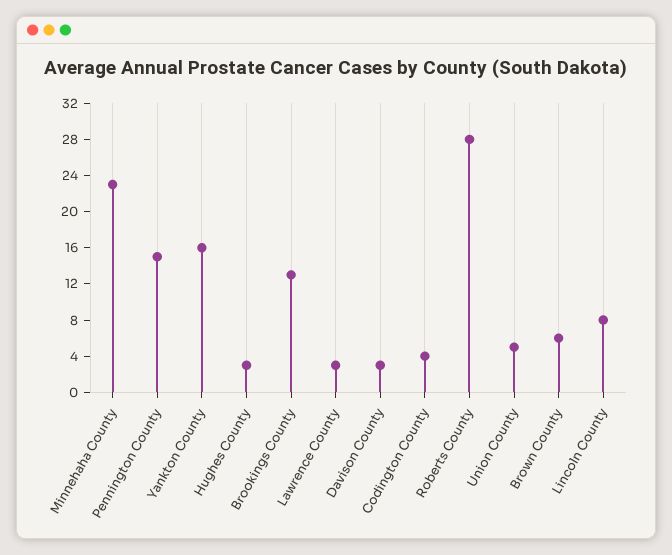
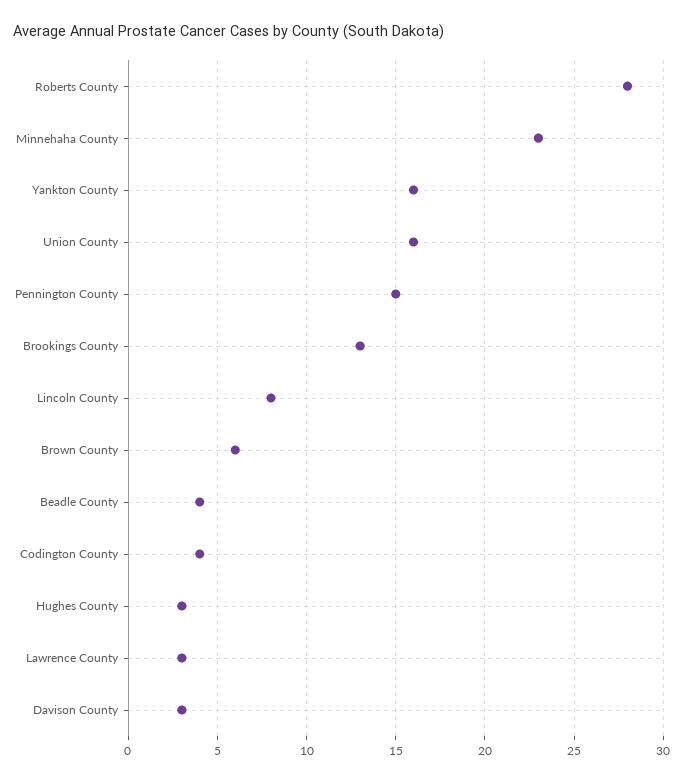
  {
    "Minnehaha County": 23,
    "Pennington County": 15,
    "Yankton County": 16,
    "Hughes County": 3,
    "Brookings County": 13,
    "Lawrence County": 3,
    "Davison County": 3,
    "Codington County": 4,
    "Roberts County": 28,
-   "Union County": 5,
+   "Union County": 16,
    "Brown County": 6,
-   "Lincoln County": 8
+   "Lincoln County": 8,
+   "Beadle County": 4
  }

